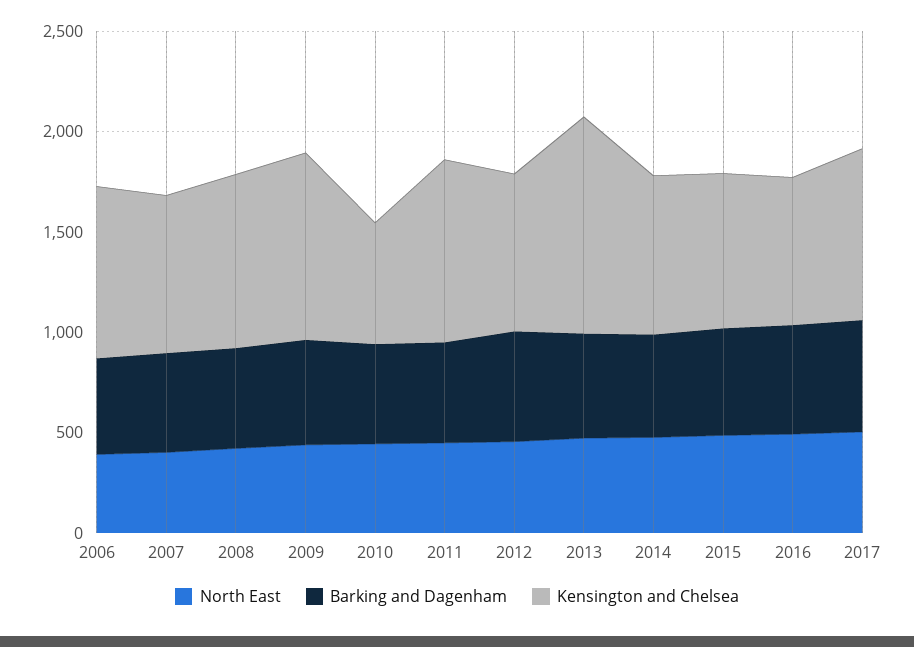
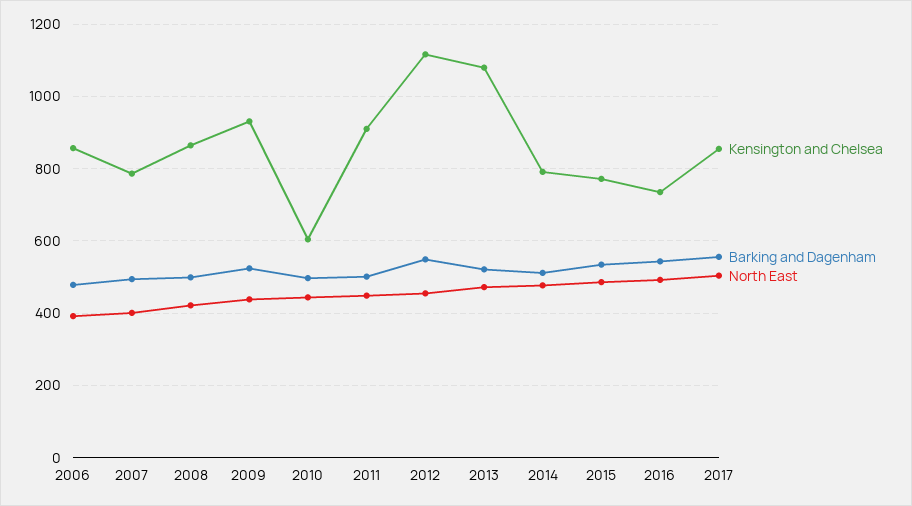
  {
    "North East": {
      "2006": 400,
      "2007": 400,
      "2008": 420,
      "2009": 440,
      "2010": 440,
      "2011": 440,
      "2012": 460,
      "2013": 480,
      "2014": 480,
      "2015": 480,
      "2016": 500,
      "2017": 500
    },
    "Barking and Dagenham": {
      "2006": 480,
      "2007": 500,
      "2008": 500,
      "2009": 520,
      "2010": 500,
      "2011": 500,
      "2012": 540,
      "2013": 520,
      "2014": 520,
      "2015": 540,
      "2016": 540,
      "2017": 560
    },
    "Kensington and Chelsea": {
      "2006": 860,
      "2007": 780,
      "2008": 860,
      "2009": 940,
      "2010": 600,
      "2011": 920,
-     "2012": 800,
+     "2012": 1120,
      "2013": 1080,
      "2014": 800,
      "2015": 780,
      "2016": 740,
      "2017": 860
    }
  }

